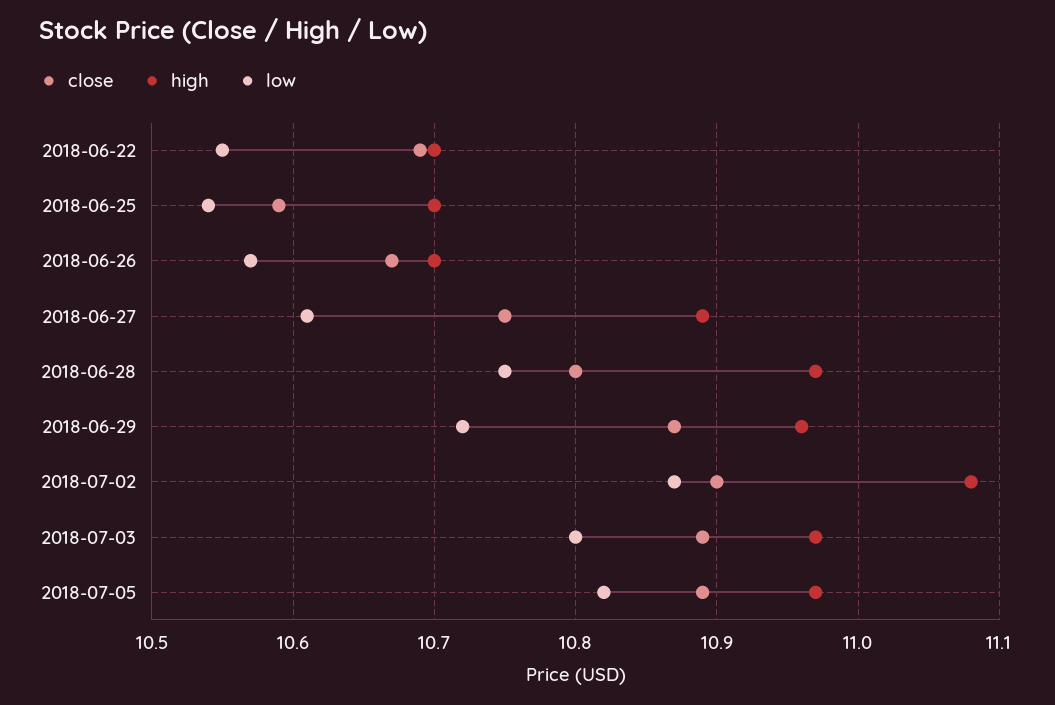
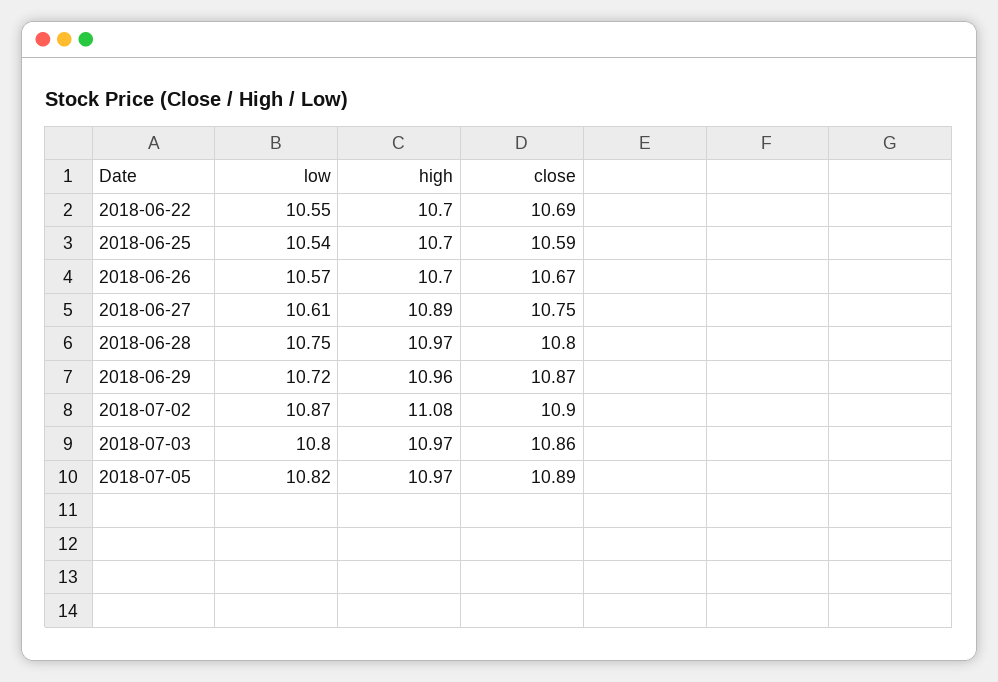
  {
    "close": {
      "2018-06-22": 10.69,
      "2018-06-25": 10.59,
      "2018-06-26": 10.67,
      "2018-06-27": 10.75,
      "2018-06-28": 10.8,
      "2018-06-29": 10.87,
      "2018-07-02": 10.9,
-     "2018-07-03": 10.89,
+     "2018-07-03": 10.86,
      "2018-07-05": 10.89
    },
    "high": {
      "2018-06-22": 10.7,
      "2018-06-25": 10.7,
      "2018-06-26": 10.7,
      "2018-06-27": 10.89,
      "2018-06-28": 10.97,
      "2018-06-29": 10.96,
      "2018-07-02": 11.08,
      "2018-07-03": 10.97,
      "2018-07-05": 10.97
    },
    "low": {
      "2018-06-22": 10.55,
      "2018-06-25": 10.54,
      "2018-06-26": 10.57,
      "2018-06-27": 10.61,
      "2018-06-28": 10.75,
      "2018-06-29": 10.72,
      "2018-07-02": 10.87,
      "2018-07-03": 10.8,
      "2018-07-05": 10.82
    }
  }

